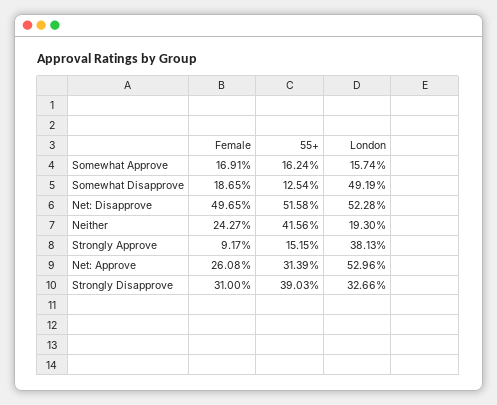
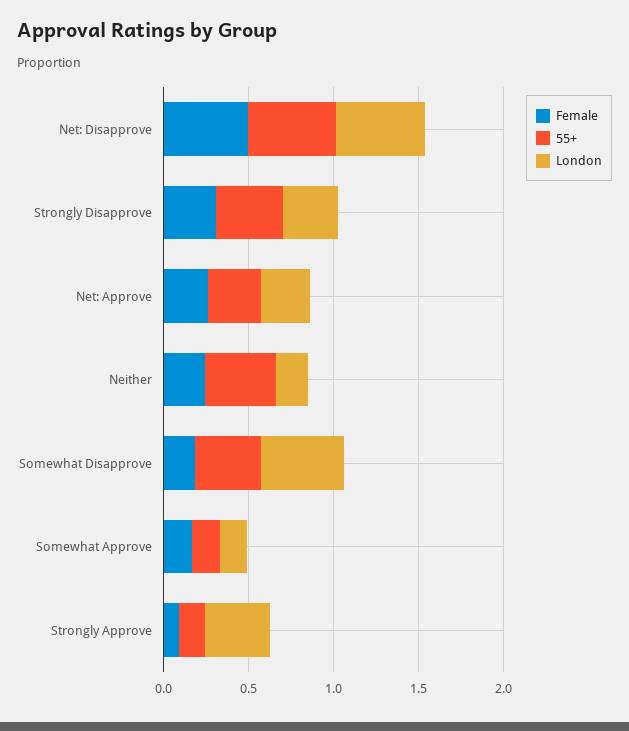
  {
    "Female": {
      "Somewhat Approve": 0.1691,
      "Somewhat Disapprove": 0.1865,
      "Net: Disapprove": 0.4965,
      "Neither": 0.2427,
      "Strongly Approve": 0.0917,
      "Net: Approve": 0.2608,
      "Strongly Disapprove": 0.31
    },
    "55+": {
      "Somewhat Approve": 0.1624,
-     "Somewhat Disapprove": 0.1254,
+     "Somewhat Disapprove": 0.4,
      "Net: Disapprove": 0.5158,
      "Neither": 0.4156,
      "Strongly Approve": 0.1515,
      "Net: Approve": 0.3139,
      "Strongly Disapprove": 0.3903
    },
    "London": {
      "Somewhat Approve": 0.1574,
      "Somewhat Disapprove": 0.4919,
      "Net: Disapprove": 0.5228,
      "Neither": 0.193,
      "Strongly Approve": 0.3813,
-     "Net: Approve": 0.5296,
+     "Net: Approve": 0.3,
      "Strongly Disapprove": 0.3266
    }
  }

